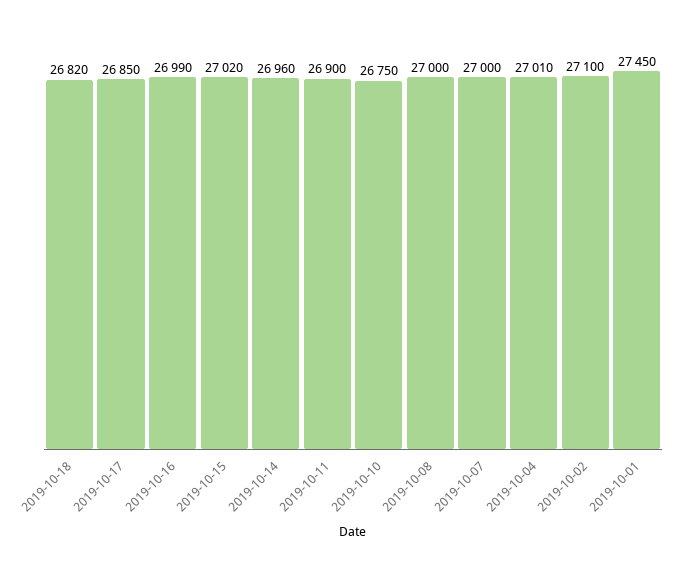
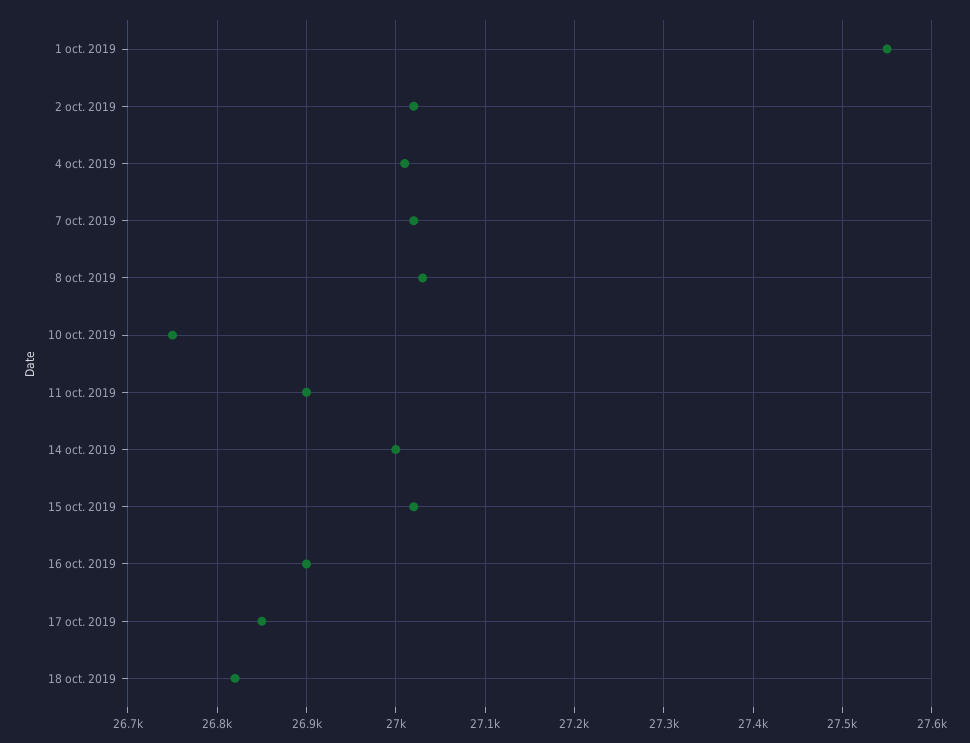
  {
    "2019-10-18": 26820,
    "2019-10-17": 26850,
-   "2019-10-16": 26990,
+   "2019-10-16": 26900,
    "2019-10-15": 27020,
-   "2019-10-14": 26960,
+   "2019-10-14": 27000,
    "2019-10-11": 26900,
    "2019-10-10": 26750,
-   "2019-10-08": 27000,
+   "2019-10-08": 27030,
-   "2019-10-07": 27000,
+   "2019-10-07": 27020,
    "2019-10-04": 27010,
-   "2019-10-02": 27100,
+   "2019-10-02": 27020,
-   "2019-10-01": 27450
+   "2019-10-01": 27550
  }

